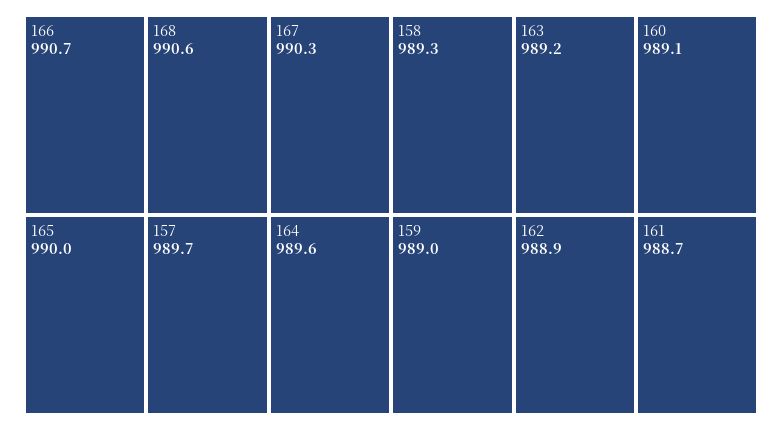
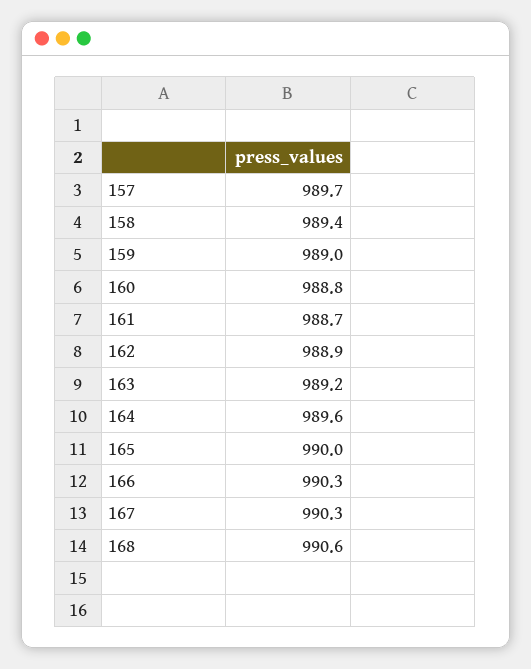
  {
-   "166": 990.7,
+   "166": 990.3,
    "168": 990.6,
    "167": 990.3,
    "165": 990,
    "157": 989.7,
    "164": 989.6,
-   "158": 989.3,
+   "158": 989.4,
    "163": 989.2,
-   "160": 989.1,
+   "160": 988.8,
    "159": 989,
    "162": 988.9,
    "161": 988.7
  }

